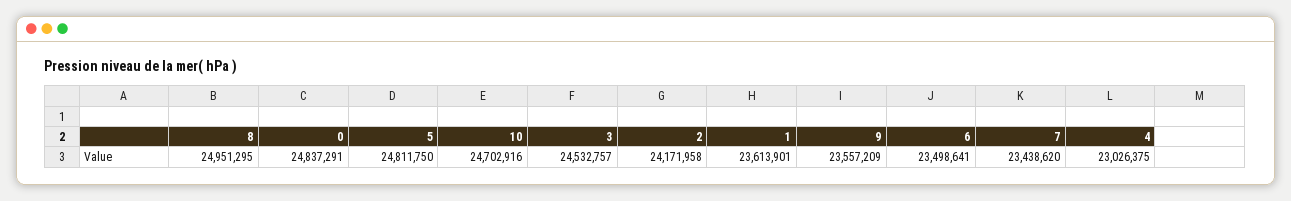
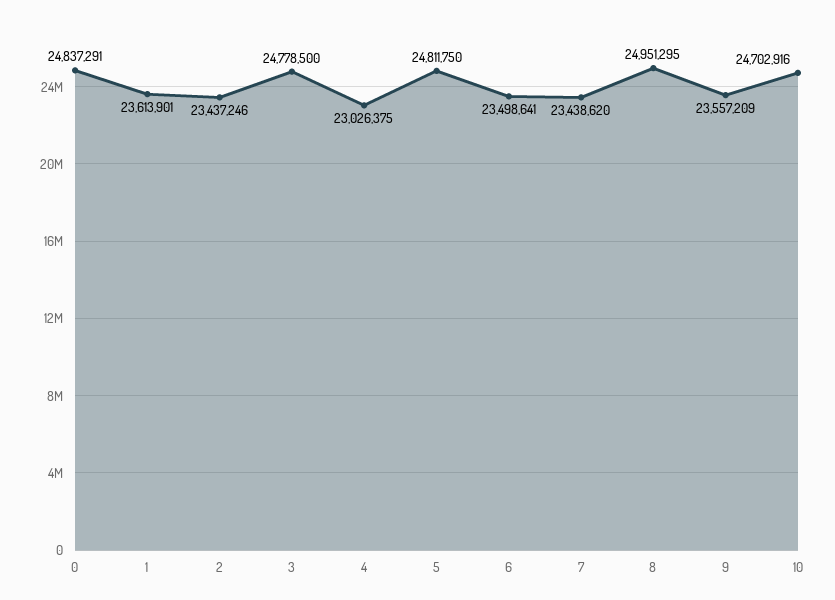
  {
    "8": 24951295,
    "0": 24837291,
    "5": 24811750,
    "10": 24702916,
-   "3": 24532757,
+   "3": 24778500,
-   "2": 24171958,
+   "2": 23437246,
    "1": 23613901,
    "9": 23557209,
    "6": 23498641,
    "7": 23438620,
    "4": 23026375
  }

